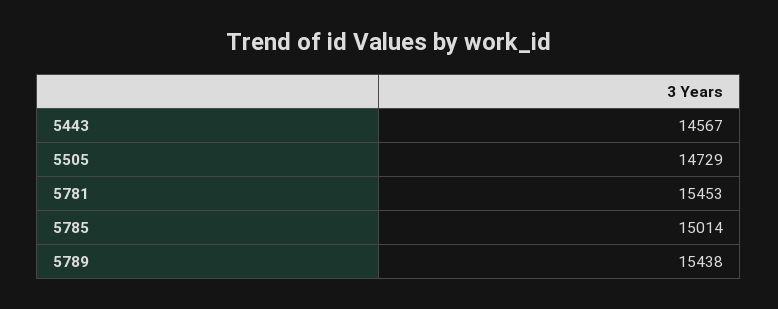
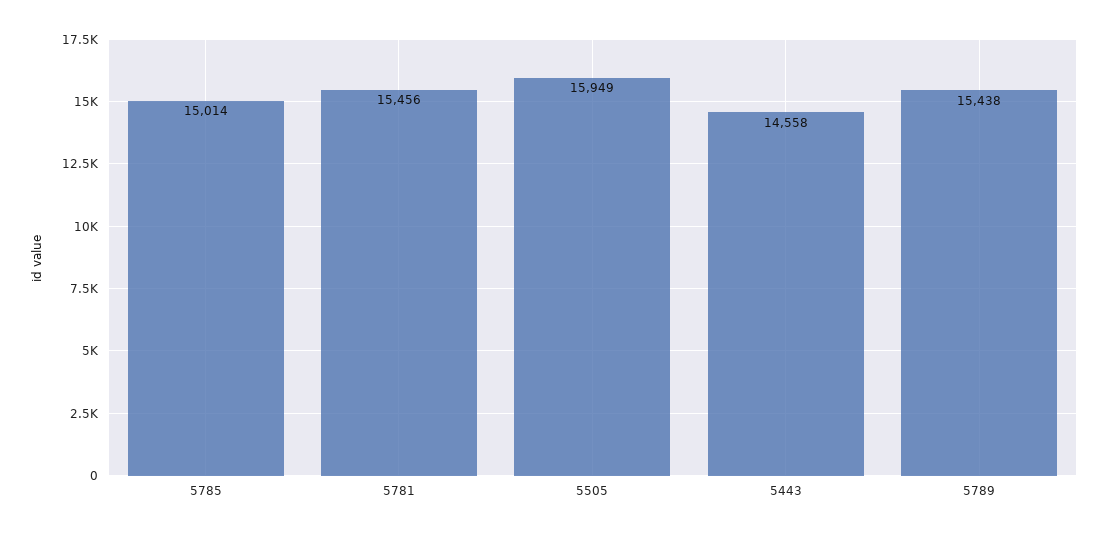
  {
-   "5443": 14567,
+   "5443": 14558,
-   "5505": 14729,
+   "5505": 15949,
-   "5781": 15453,
+   "5781": 15456,
    "5785": 15014,
    "5789": 15438
  }

